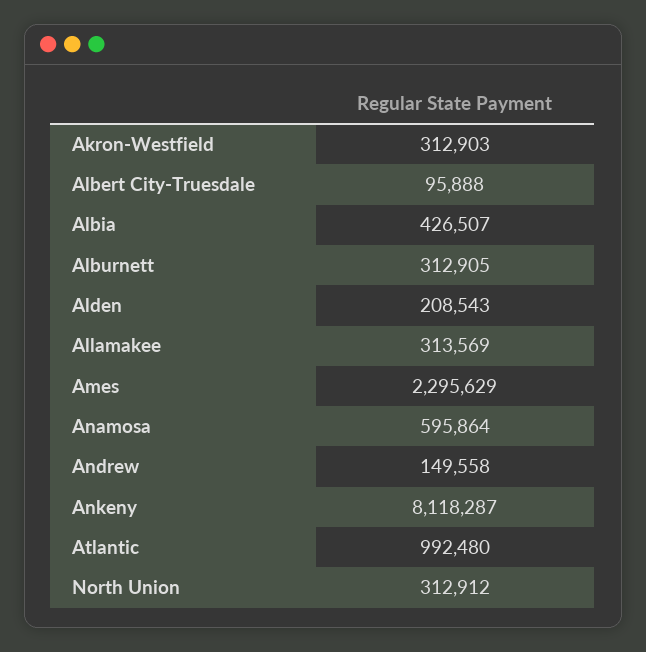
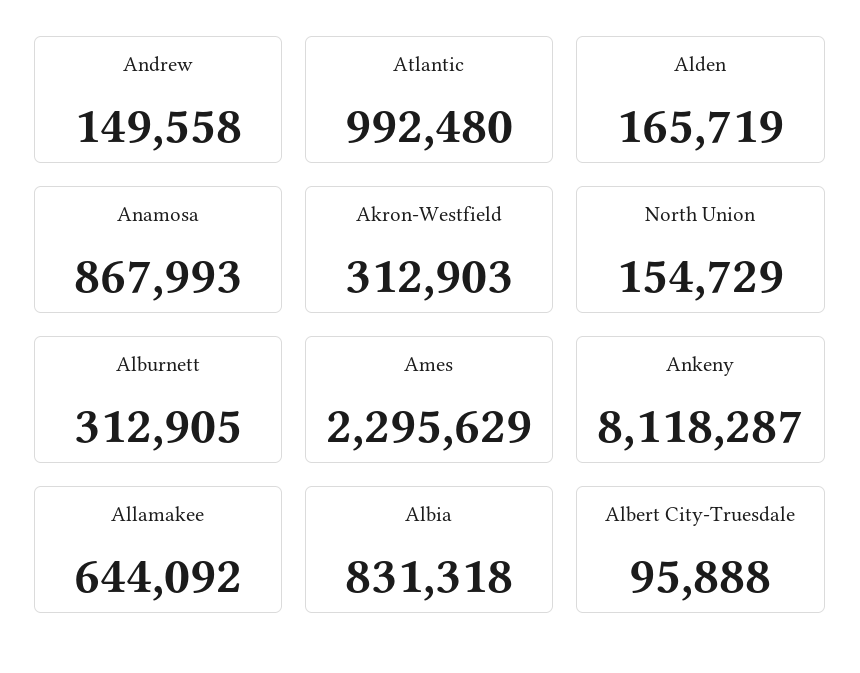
  {
    "Akron-Westfield": 312903,
    "Albert City-Truesdale": 95888,
-   "Albia": 426507,
+   "Albia": 831318,
    "Alburnett": 312905,
-   "Alden": 208543,
+   "Alden": 165719,
-   "Allamakee": 313569,
+   "Allamakee": 644092,
    "Ames": 2295629,
-   "Anamosa": 595864,
+   "Anamosa": 867993,
    "Andrew": 149558,
    "Ankeny": 8118287,
    "Atlantic": 992480,
-   "North Union": 312912
+   "North Union": 154729
  }

